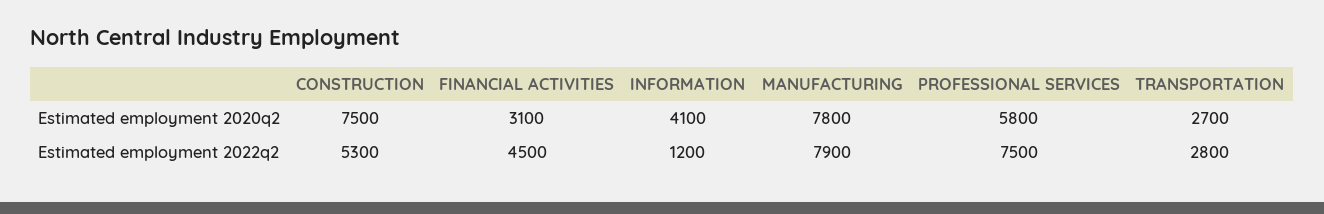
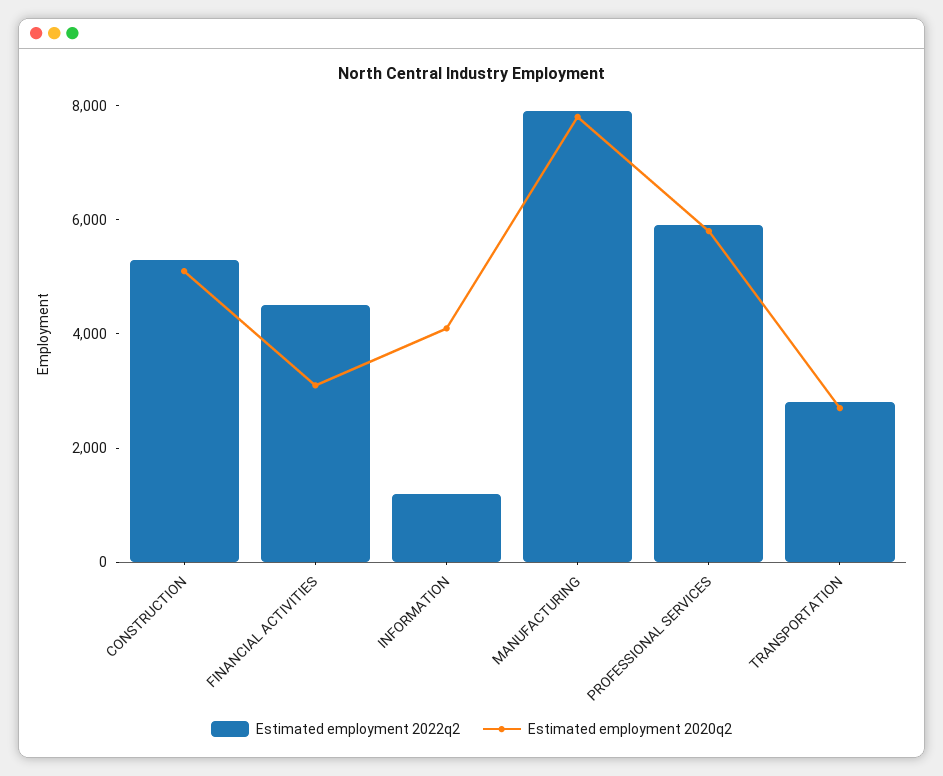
  {
    "Estimated employment 2020q2": {
-     "CONSTRUCTION": 7500,
+     "CONSTRUCTION": 5000,
      "FINANCIAL ACTIVITIES": 3100,
      "INFORMATION": 4100,
      "MANUFACTURING": 7800,
      "PROFESSIONAL SERVICES": 5800,
      "TRANSPORTATION": 2700
    },
    "Estimated employment 2022q2": {
      "CONSTRUCTION": 5300,
      "FINANCIAL ACTIVITIES": 4500,
      "INFORMATION": 1200,
      "MANUFACTURING": 7900,
-     "PROFESSIONAL SERVICES": 7500,
+     "PROFESSIONAL SERVICES": 6000,
      "TRANSPORTATION": 2800
    }
  }

